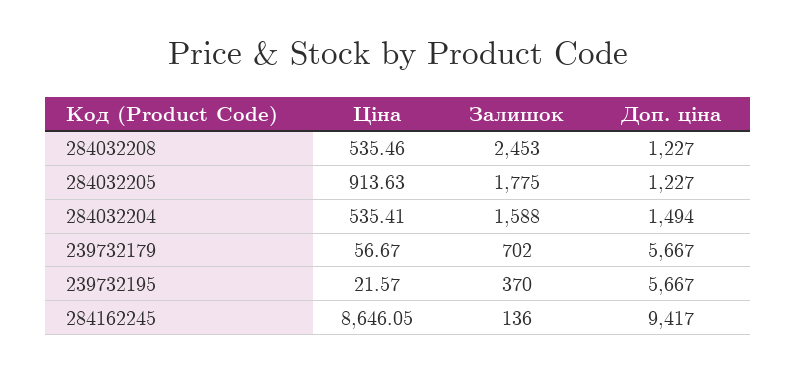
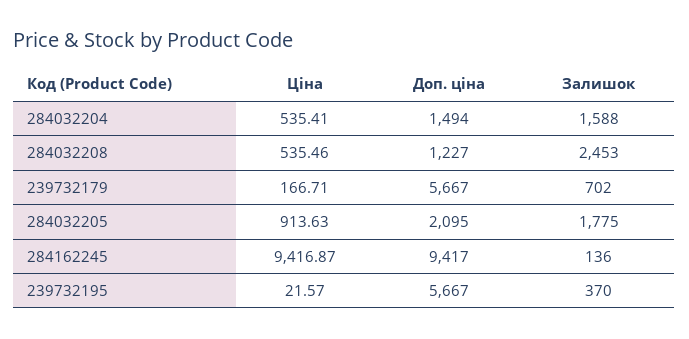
  {
    "Ціна": {
      "284032208": 535.46,
      "284032205": 913.63,
      "284032204": 535.41,
-     "239732179": 56.67,
+     "239732179": 166.71,
      "239732195": 21.57,
-     "284162245": 8646.05
+     "284162245": 9416.87
    },
    "Залишок": {
      "284032208": 2453,
      "284032205": 1775,
      "284032204": 1588,
      "239732179": 702,
      "239732195": 370,
      "284162245": 136
    },
    "Доп. ціна": {
      "284032208": 1227,
-     "284032205": 1227,
+     "284032205": 2095,
      "284032204": 1494,
      "239732179": 5667,
      "239732195": 5667,
      "284162245": 9417
    }
  }

